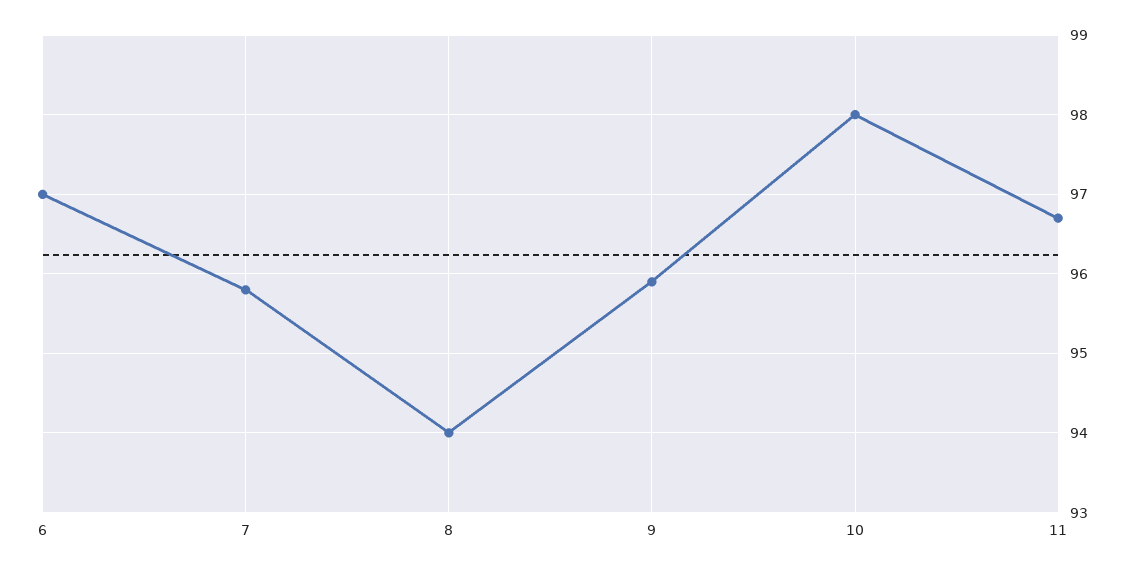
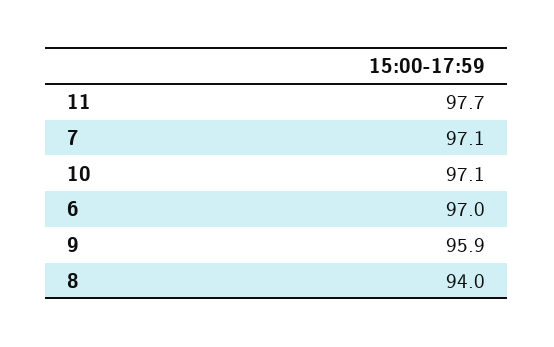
  {
    "6": 97,
-   "7": 95.8,
+   "7": 97.1,
    "8": 94,
    "9": 95.9,
-   "10": 98,
+   "10": 97.1,
-   "11": 96.7
+   "11": 97.7
  }

